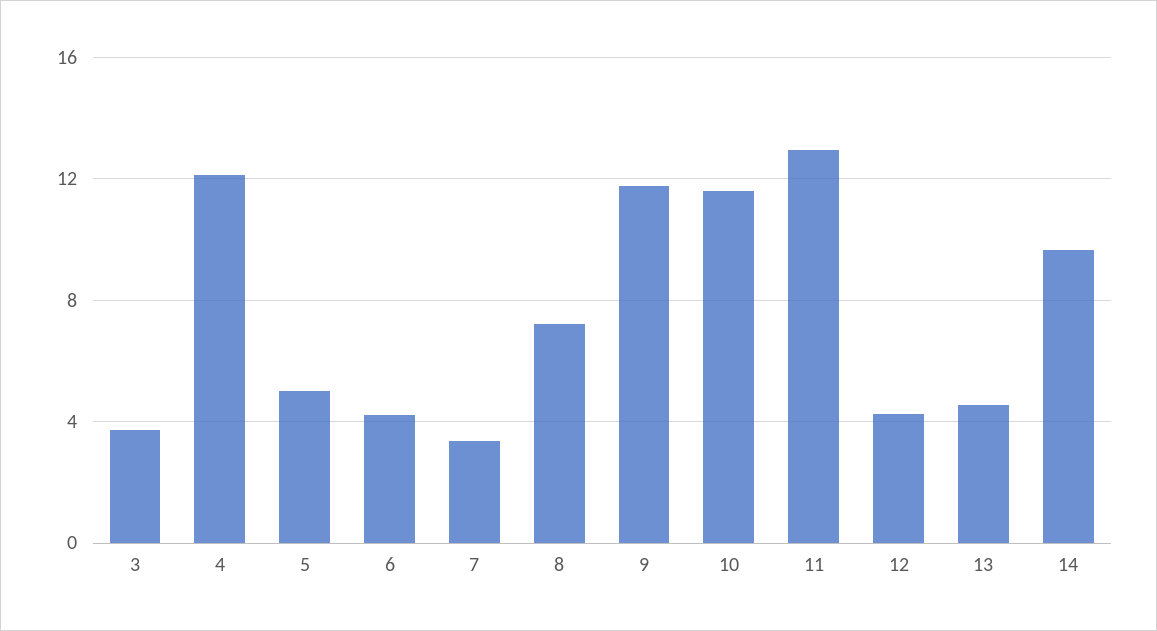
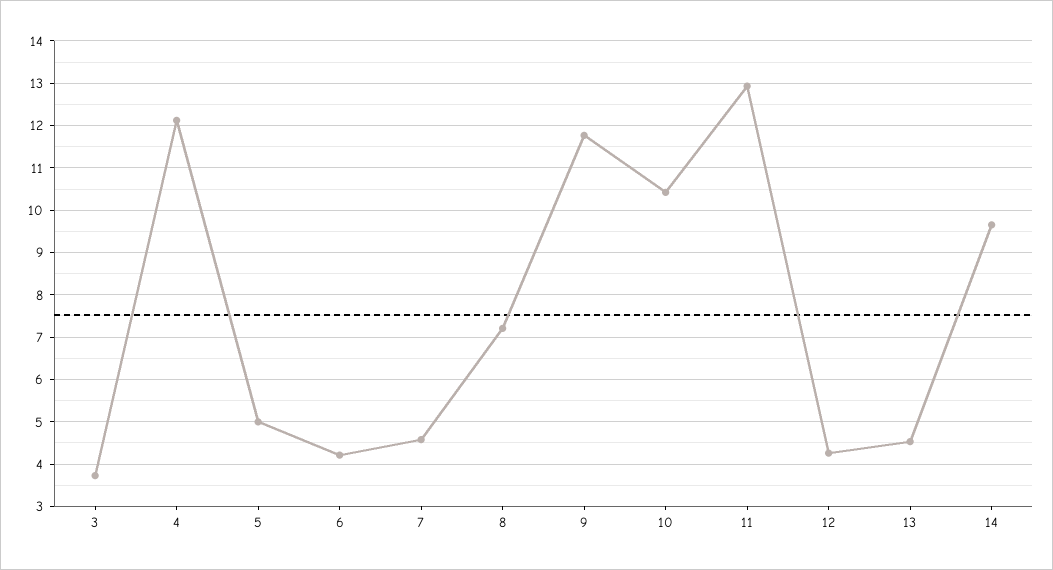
  {
    "3": 3.8,
    "4": 12.2,
    "5": 5,
    "6": 4.2,
-   "7": 3.5,
+   "7": 4.6,
    "8": 7.2,
    "9": 11.8,
-   "10": 11.5,
+   "10": 10.4,
    "11": 13,
    "12": 4.2,
    "13": 4.6,
    "14": 9.6
  }

